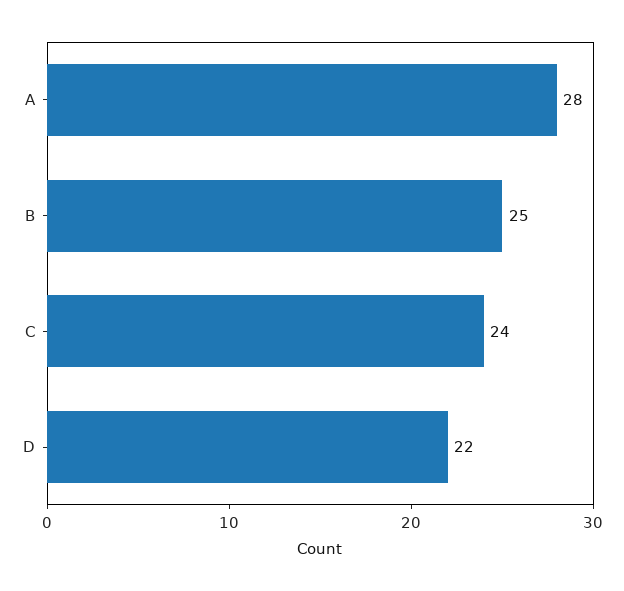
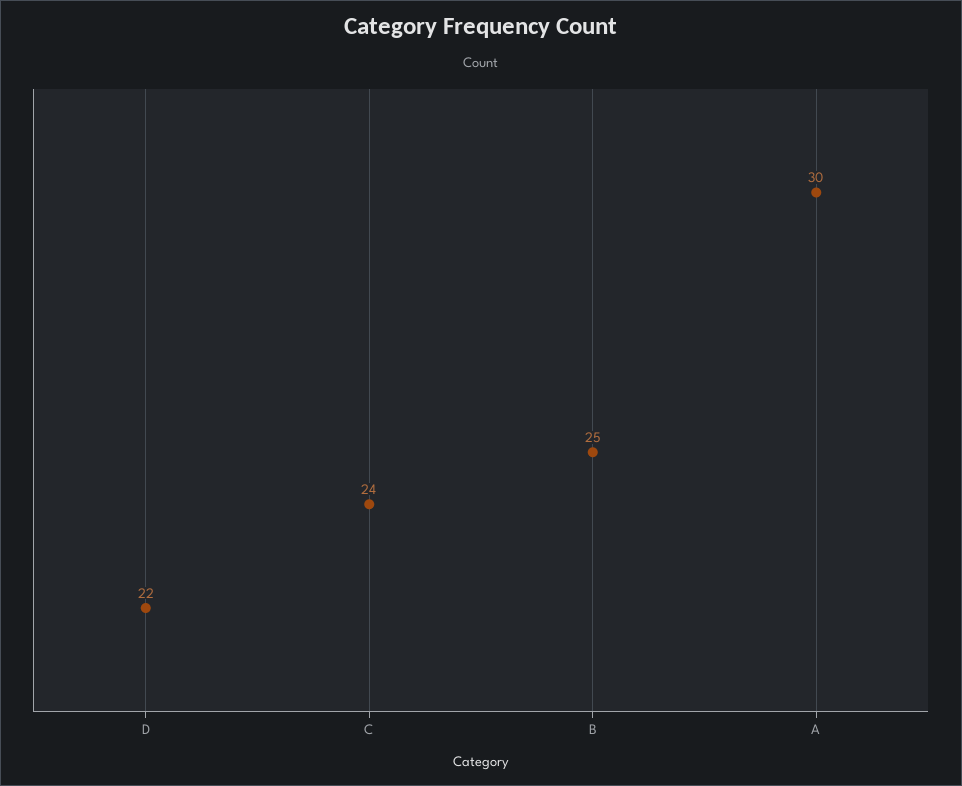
  {
-   "A": 28,
+   "A": 30,
    "B": 25,
    "C": 24,
    "D": 22
  }

